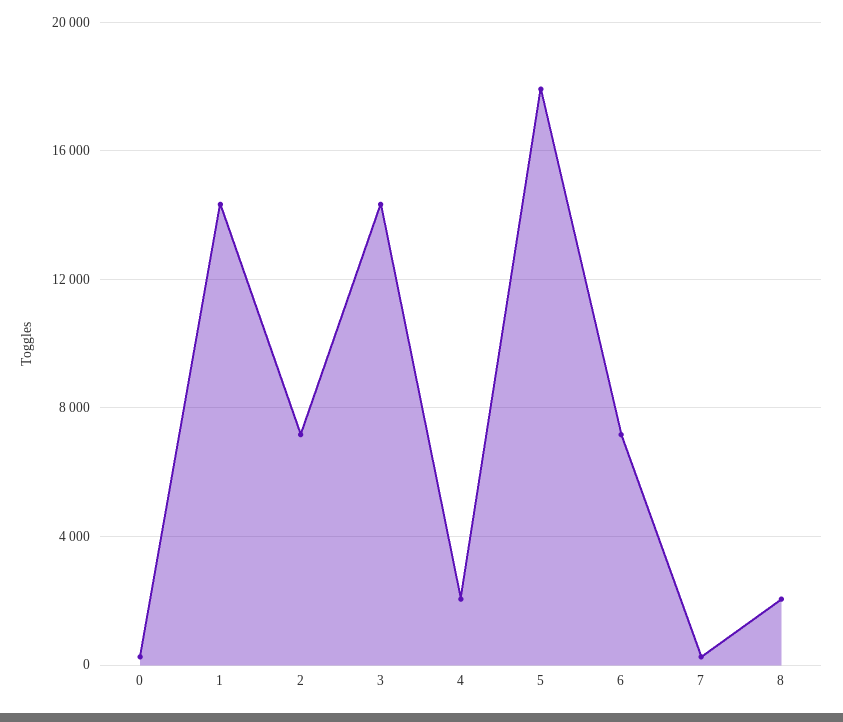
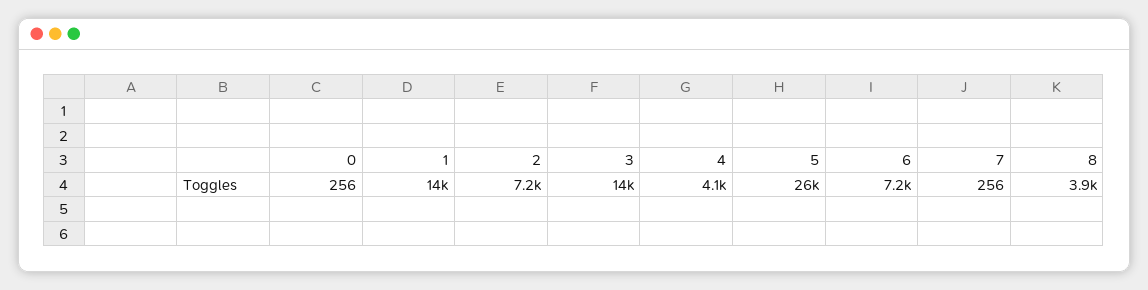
  {
    "0": 256,
    "1": 14000,
    "2": 7200,
    "3": 14000,
-   "4": 2000,
+   "4": 4100,
-   "5": 18000,
+   "5": 26000,
    "6": 7200,
    "7": 256,
-   "8": 2000
+   "8": 3900
  }

